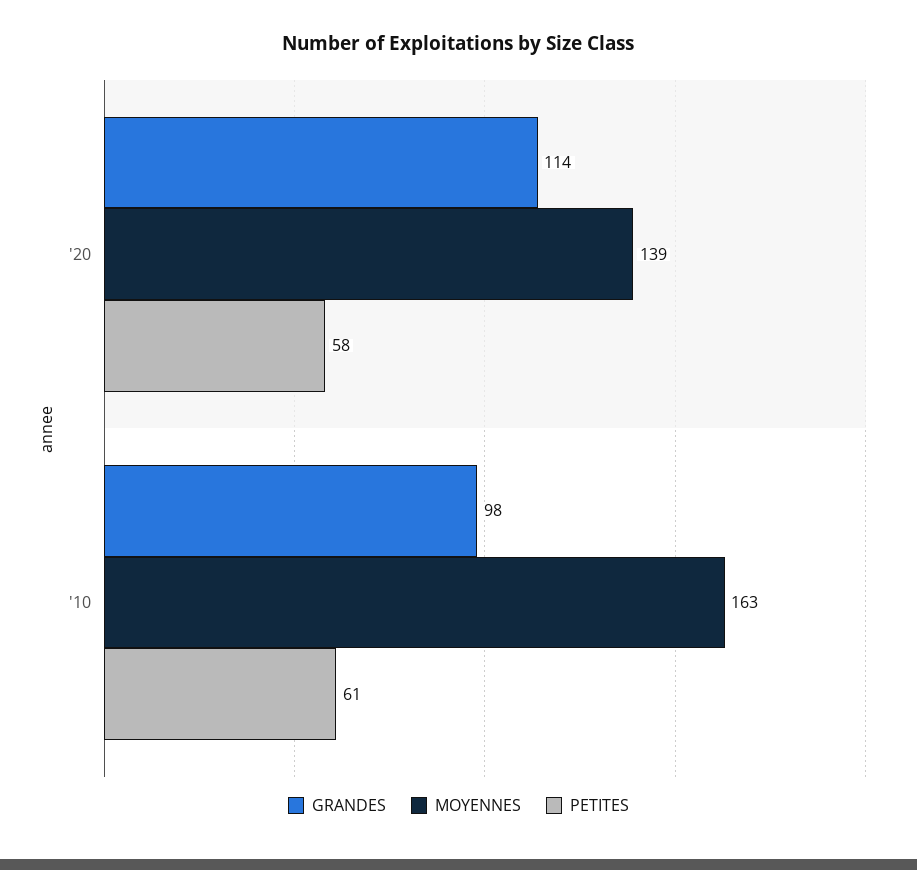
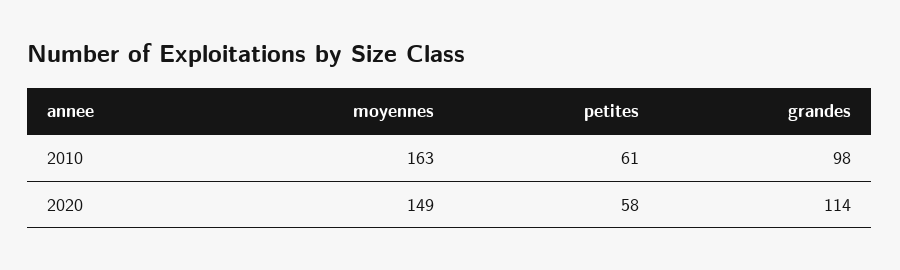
  {
    "GRANDES": {
      "'20": 114,
      "'10": 98
    },
    "MOYENNES": {
-     "'20": 139,
+     "'20": 149,
      "'10": 163
    },
    "PETITES": {
      "'20": 58,
      "'10": 61
    }
  }

